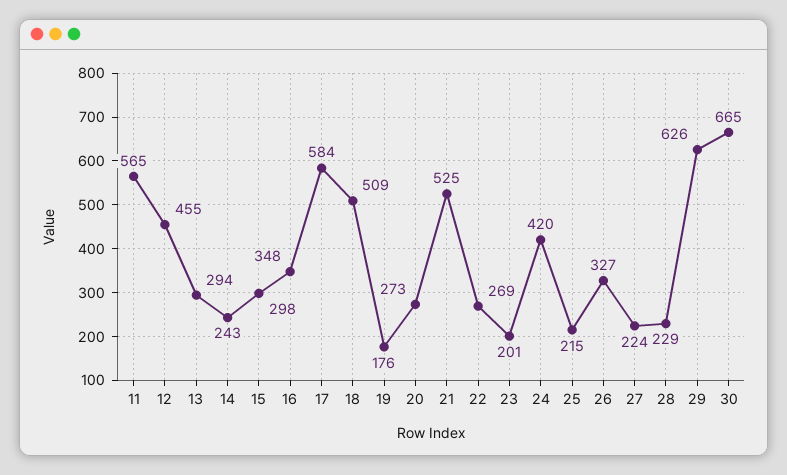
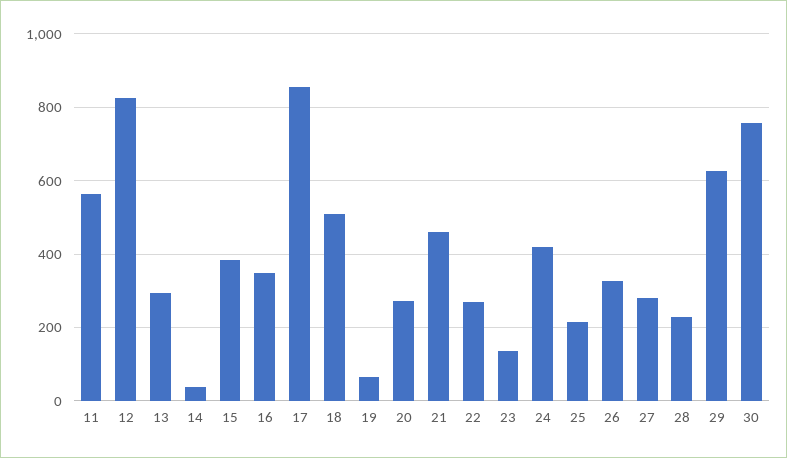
  {
    "11": 565,
-   "12": 455,
+   "12": 820,
    "13": 294,
-   "14": 243,
+   "14": 40,
-   "15": 298,
+   "15": 380,
    "16": 348,
-   "17": 584,
+   "17": 860,
    "18": 509,
-   "19": 176,
+   "19": 60,
    "20": 273,
-   "21": 525,
+   "21": 460,
    "22": 269,
-   "23": 201,
+   "23": 140,
    "24": 420,
    "25": 215,
    "26": 327,
-   "27": 224,
+   "27": 280,
    "28": 229,
    "29": 626,
-   "30": 665
+   "30": 760
  }

